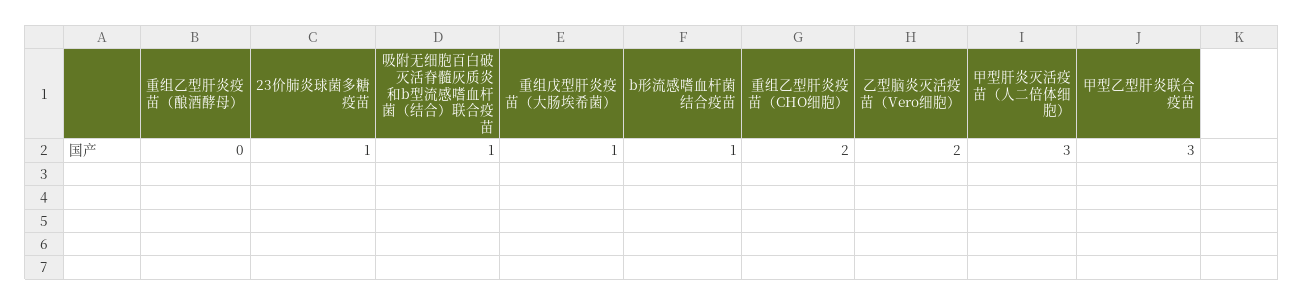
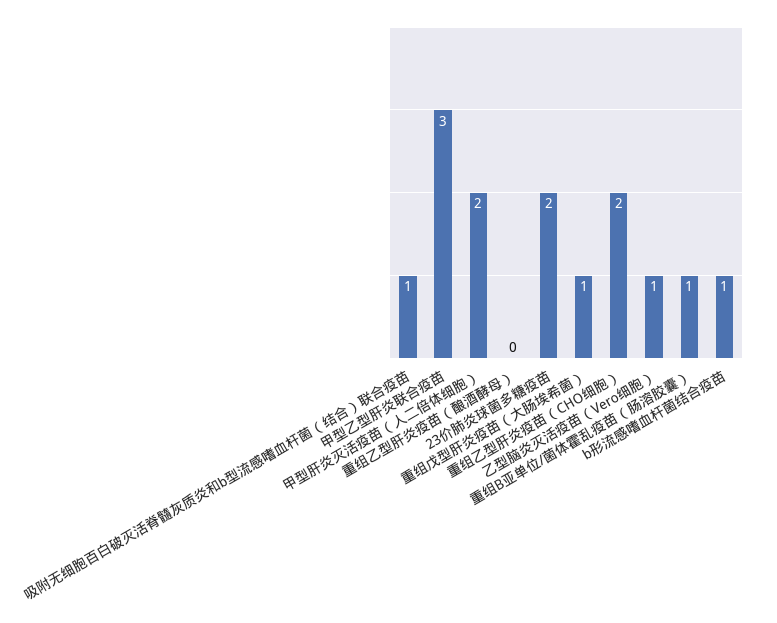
  {
    "重组乙型肝炎疫苗（酿酒酵母）": 0,
-   "23价肺炎球菌多糖疫苗": 1,
+   "23价肺炎球菌多糖疫苗": 2,
    "吸附无细胞百白破灭活脊髓灰质炎和b型流感嗜血杆菌（结合）联合疫苗": 1,
    "重组戊型肝炎疫苗（大肠埃希菌）": 1,
    "b形流感嗜血杆菌结合疫苗": 1,
    "重组乙型肝炎疫苗（CHO细胞）": 2,
-   "乙型脑炎灭活疫苗（Vero细胞）": 2,
+   "乙型脑炎灭活疫苗（Vero细胞）": 1,
-   "甲型肝炎灭活疫苗（人二倍体细胞）": 3,
+   "甲型肝炎灭活疫苗（人二倍体细胞）": 2,
-   "甲型乙型肝炎联合疫苗": 3
+   "甲型乙型肝炎联合疫苗": 3,
+   "重组B亚单位/菌体霍乱疫苗（肠溶胶囊）": 1
  }

